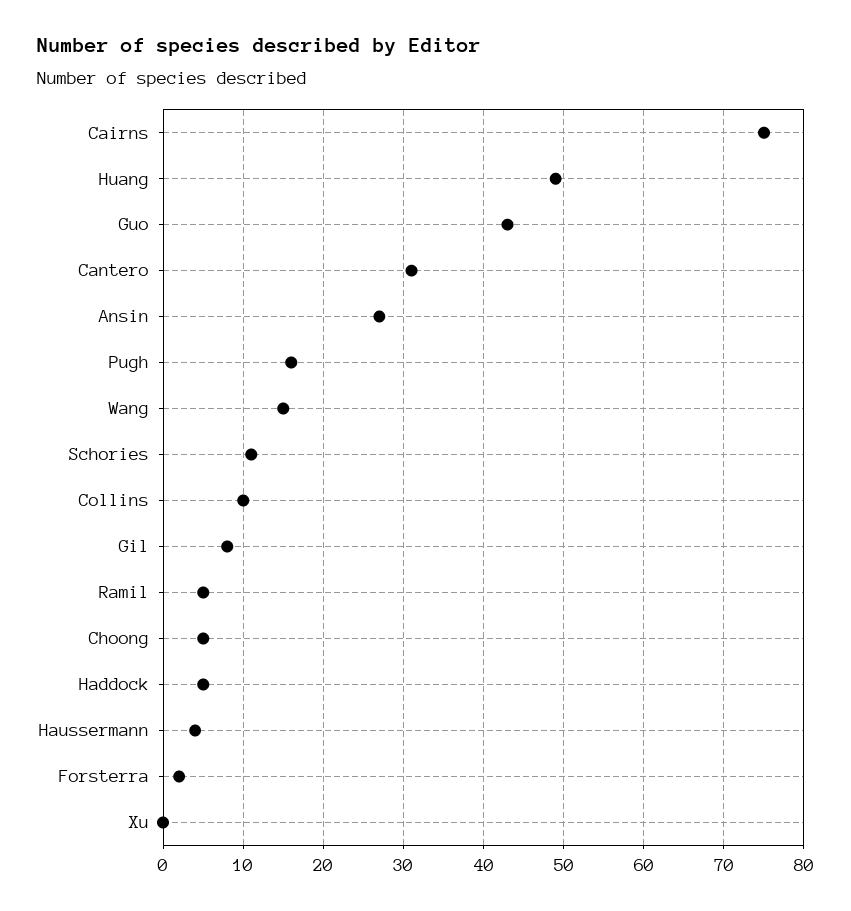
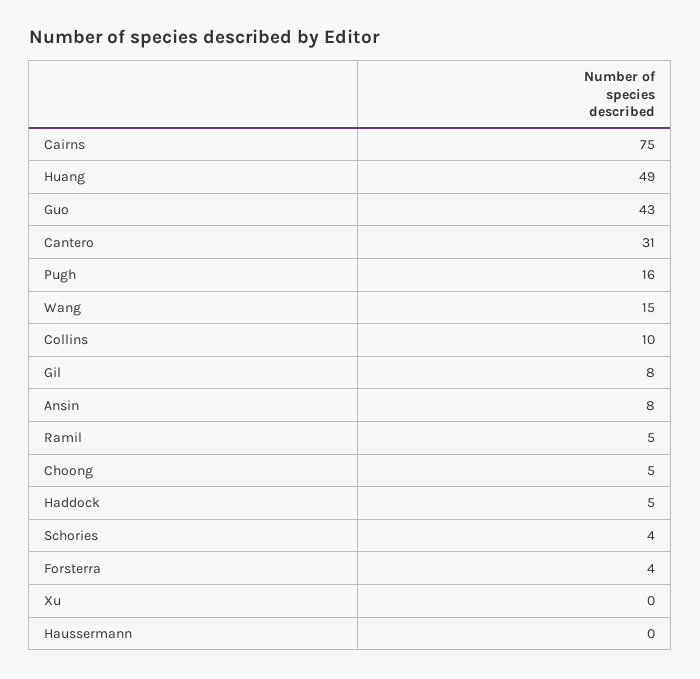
  {
    "Cairns": 75,
    "Huang": 49,
    "Guo": 43,
    "Cantero": 31,
-   "Ansin": 27,
+   "Ansin": 8,
    "Pugh": 16,
    "Wang": 15,
-   "Schories": 11,
+   "Schories": 4,
    "Collins": 10,
    "Gil": 8,
    "Ramil": 5,
    "Choong": 5,
    "Haddock": 5,
-   "Haussermann": 4,
+   "Haussermann": 0,
-   "Forsterra": 2,
+   "Forsterra": 4,
    "Xu": 0
  }

